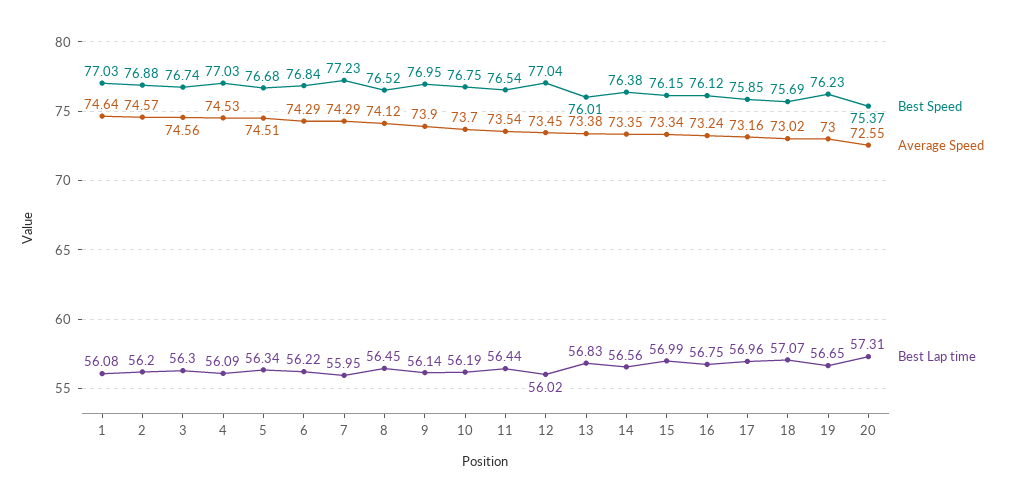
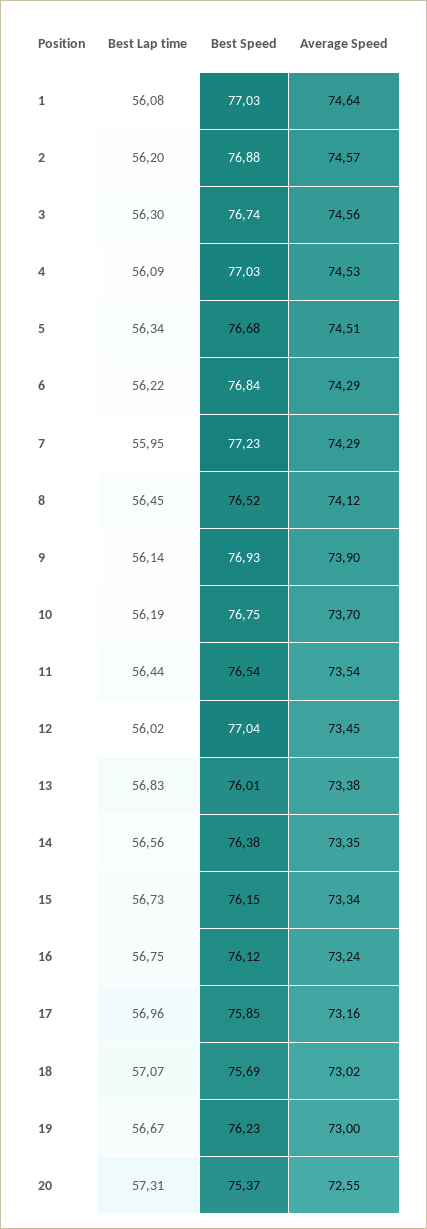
  {
    "Best Speed": {
      "1": 77.03,
      "2": 76.88,
      "3": 76.74,
      "4": 77.03,
      "5": 76.68,
      "6": 76.84,
      "7": 77.23,
      "8": 76.52,
-     "9": 76.95,
+     "9": 76.93,
      "10": 76.75,
      "11": 76.54,
      "12": 77.04,
      "13": 76.01,
      "14": 76.38,
      "15": 76.15,
      "16": 76.12,
      "17": 75.85,
      "18": 75.69,
      "19": 76.23,
      "20": 75.37
    },
    "Average Speed": {
      "1": 74.64,
      "2": 74.57,
      "3": 74.56,
      "4": 74.53,
      "5": 74.51,
      "6": 74.29,
      "7": 74.29,
      "8": 74.12,
      "9": 73.9,
      "10": 73.7,
      "11": 73.54,
      "12": 73.45,
      "13": 73.38,
      "14": 73.35,
      "15": 73.34,
      "16": 73.24,
      "17": 73.16,
      "18": 73.02,
      "19": 73,
      "20": 72.55
    },
    "Best Lap time": {
      "1": 56.08,
      "2": 56.2,
      "3": 56.3,
      "4": 56.09,
      "5": 56.34,
      "6": 56.22,
      "7": 55.95,
      "8": 56.45,
      "9": 56.14,
      "10": 56.19,
      "11": 56.44,
      "12": 56.02,
      "13": 56.83,
      "14": 56.56,
-     "15": 56.99,
+     "15": 56.73,
      "16": 56.75,
      "17": 56.96,
      "18": 57.07,
-     "19": 56.65,
+     "19": 56.67,
      "20": 57.31
    }
  }

